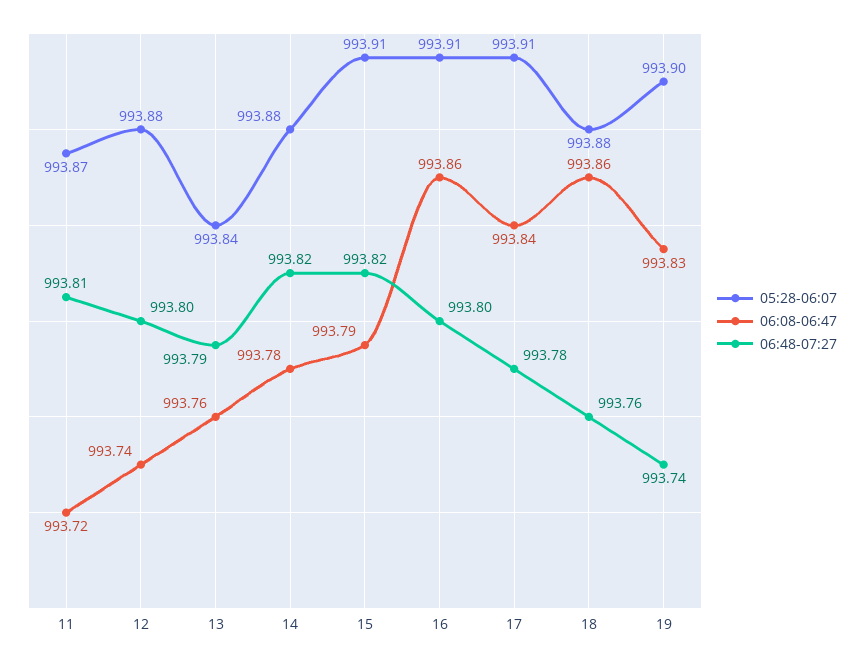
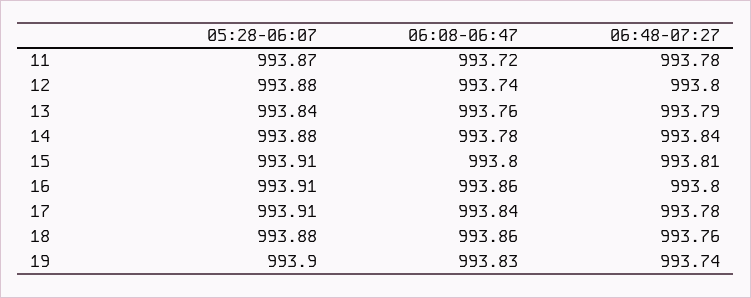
  {
    "05:28-06:07": {
      "11": 993.87,
      "12": 993.88,
      "13": 993.84,
      "14": 993.88,
      "15": 993.91,
      "16": 993.91,
      "17": 993.91,
      "18": 993.88,
      "19": 993.9
    },
    "06:08-06:47": {
      "11": 993.72,
      "12": 993.74,
      "13": 993.76,
      "14": 993.78,
-     "15": 993.79,
+     "15": 993.8,
      "16": 993.86,
      "17": 993.84,
      "18": 993.86,
      "19": 993.83
    },
    "06:48-07:27": {
-     "11": 993.81,
+     "11": 993.78,
      "12": 993.8,
      "13": 993.79,
-     "14": 993.82,
+     "14": 993.84,
-     "15": 993.82,
+     "15": 993.81,
      "16": 993.8,
      "17": 993.78,
      "18": 993.76,
      "19": 993.74
    }
  }

